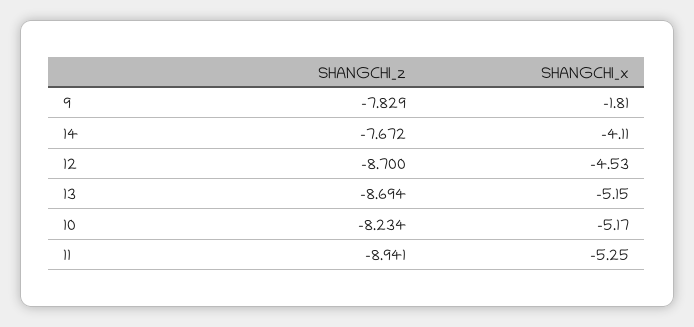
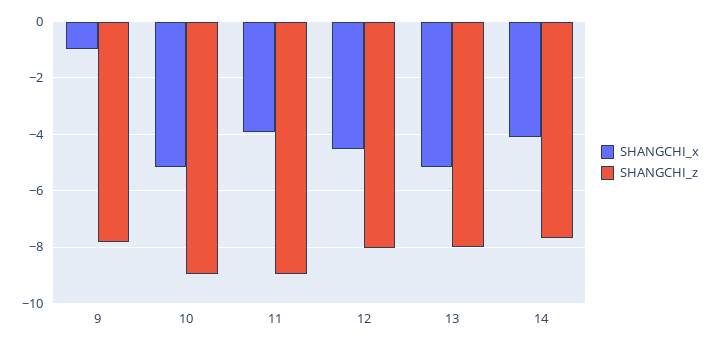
  {
    "SHANGCHI_z": {
      "9": -7.829,
      "14": -7.672,
-     "12": -8.7,
+     "12": -8,
-     "13": -8.694,
+     "13": -8,
-     "10": -8.234,
+     "10": -9,
      "11": -8.941
    },
    "SHANGCHI_x": {
-     "9": -1.81,
+     "9": -1,
      "14": -4.11,
      "12": -4.53,
      "13": -5.15,
      "10": -5.17,
-     "11": -5.25
+     "11": -4
    }
  }

